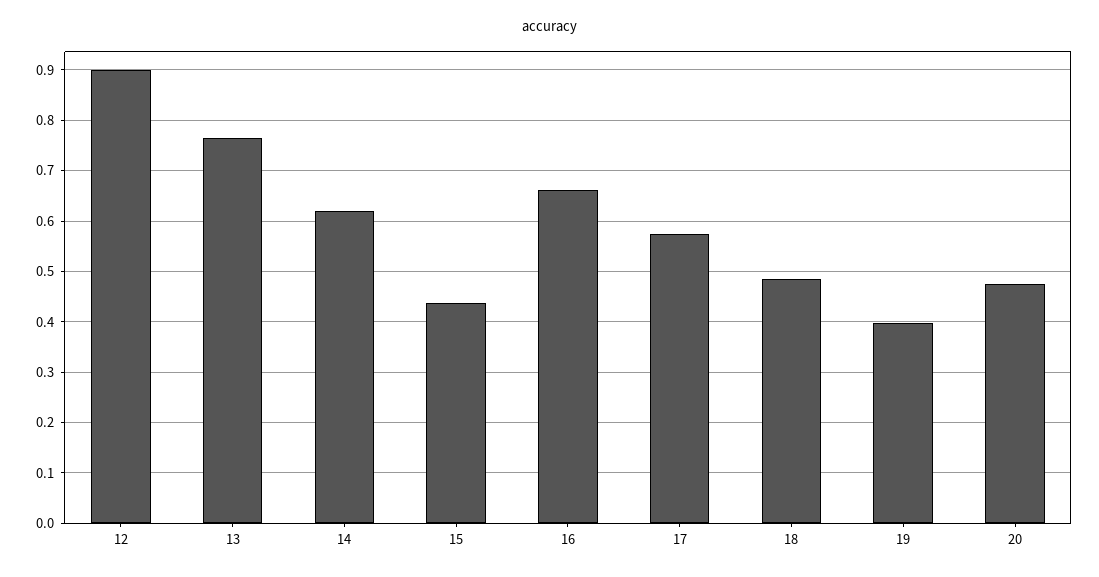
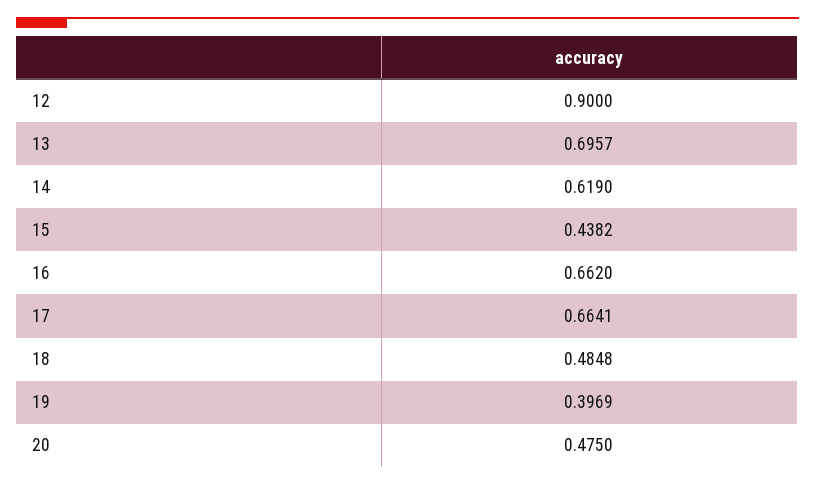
  {
    "12": 0.9,
-   "13": 0.76,
+   "13": 0.6957,
    "14": 0.619,
    "15": 0.4382,
    "16": 0.662,
-   "17": 0.58,
+   "17": 0.6641,
    "18": 0.4848,
    "19": 0.3969,
    "20": 0.475
  }

